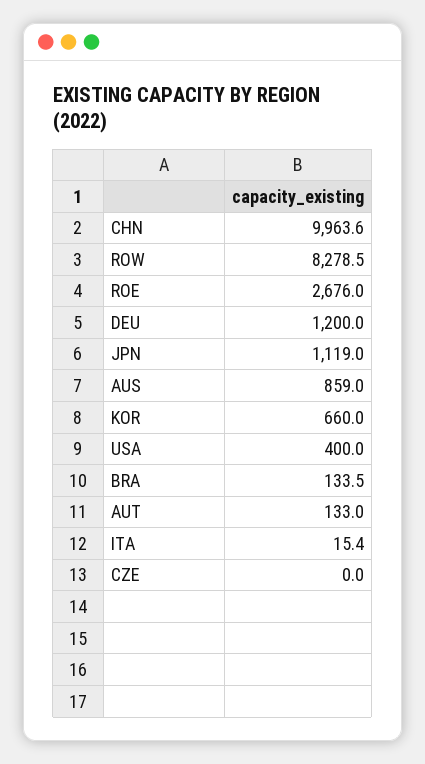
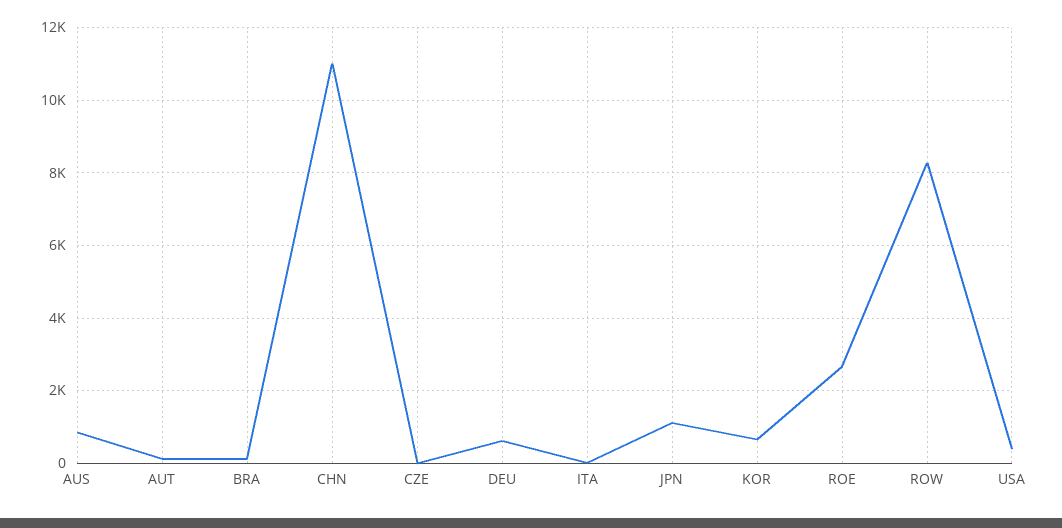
  {
-   "CHN": 9963.6,
+   "CHN": 11000,
    "ROW": 8278.5,
    "ROE": 2676,
-   "DEU": 1200,
+   "DEU": 600,
    "JPN": 1119,
    "AUS": 859,
    "KOR": 660,
    "USA": 400,
    "BRA": 133.5,
    "AUT": 133,
    "ITA": 15.4,
    "CZE": 0
  }

